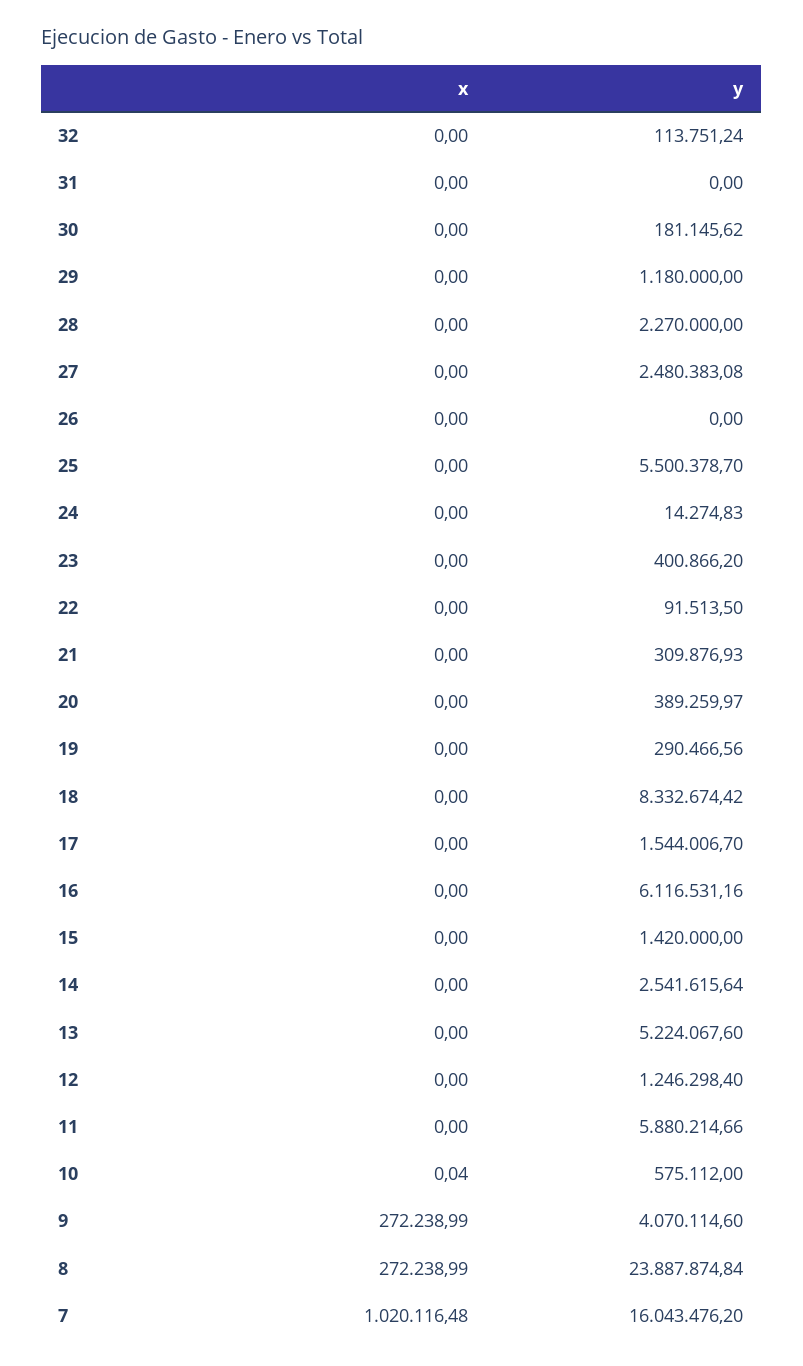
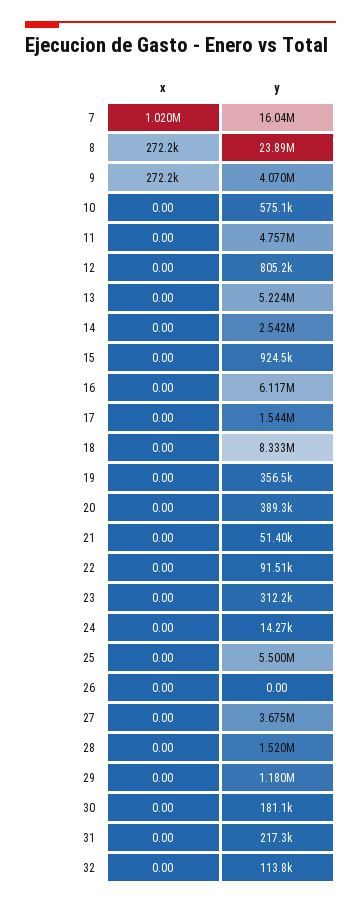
  {
    "x": {
      "32": 0,
      "31": 0,
      "30": 0,
      "29": 0,
      "28": 0,
      "27": 0,
      "26": 0,
      "25": 0,
      "24": 0,
      "23": 0,
      "22": 0,
      "21": 0,
      "20": 0,
      "19": 0,
      "18": 0,
      "17": 0,
      "16": 0,
      "15": 0,
      "14": 0,
      "13": 0,
      "12": 0,
      "11": 0,
-     "10": 0.04,
+     "10": 0,
      "9": 272238.99,
      "8": 272238.99,
      "7": 1020116.48
    },
    "y": {
      "32": 113751.24,
-     "31": 0,
+     "31": 217300,
      "30": 181145.62,
      "29": 1180000,
-     "28": 2270000,
+     "28": 1520000,
-     "27": 2480383.08,
+     "27": 3675000,
      "26": 0,
      "25": 5500378.7,
      "24": 14274.83,
-     "23": 400866.2,
+     "23": 312200,
      "22": 91513.5,
-     "21": 309876.93,
+     "21": 51400,
      "20": 389259.97,
-     "19": 290466.56,
+     "19": 356500,
      "18": 8332674.42,
      "17": 1544006.7,
      "16": 6116531.16,
-     "15": 1420000,
+     "15": 924500,
      "14": 2541615.64,
      "13": 5224067.6,
-     "12": 1246298.4,
+     "12": 805200,
-     "11": 5880214.66,
+     "11": 4757000,
      "10": 575112,
      "9": 4070114.6,
      "8": 23887874.84,
      "7": 16043476.2
    }
  }

